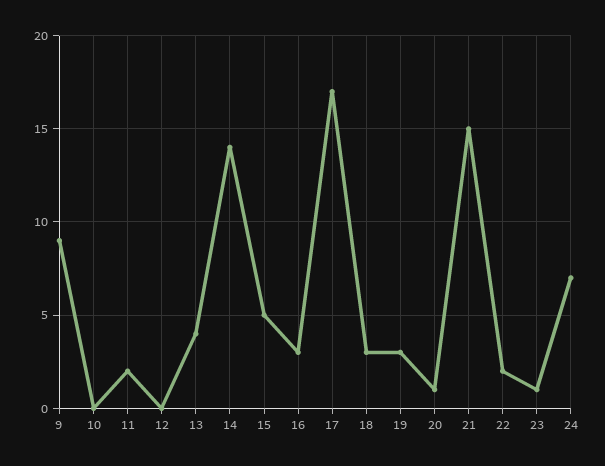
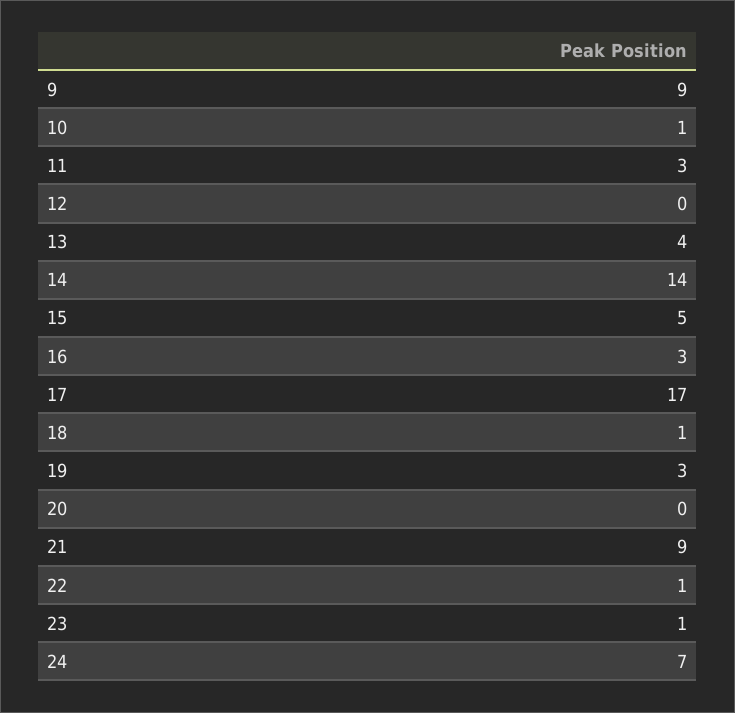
  {
    "9": 9,
-   "10": 0,
+   "10": 1,
-   "11": 2,
+   "11": 3,
    "12": 0,
    "13": 4,
    "14": 14,
    "15": 5,
    "16": 3,
    "17": 17,
-   "18": 3,
+   "18": 1,
    "19": 3,
-   "20": 1,
+   "20": 0,
-   "21": 15,
+   "21": 9,
-   "22": 2,
+   "22": 1,
    "23": 1,
    "24": 7
  }

